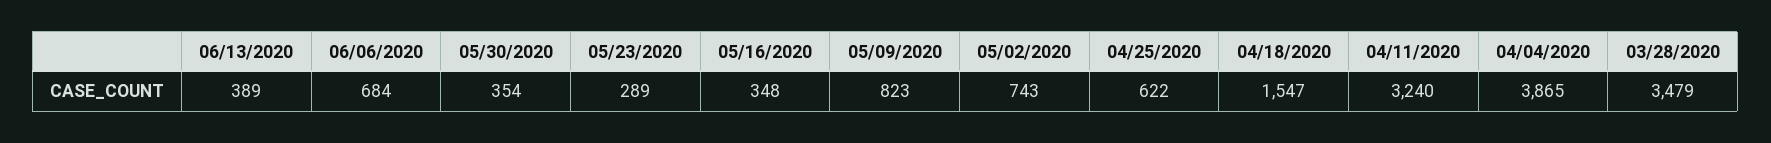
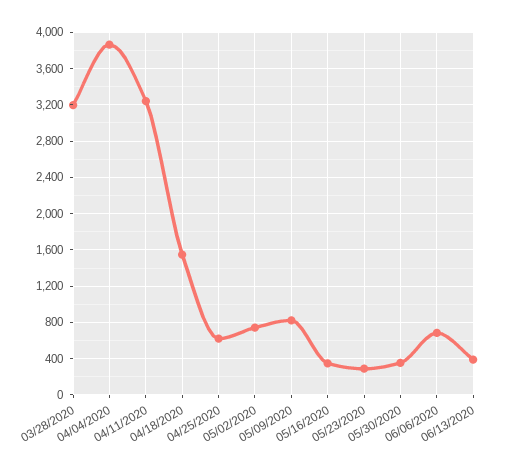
  {
    "06/13/2020": 389,
    "06/06/2020": 684,
    "05/30/2020": 354,
    "05/23/2020": 289,
    "05/16/2020": 348,
    "05/09/2020": 823,
    "05/02/2020": 743,
    "04/25/2020": 622,
    "04/18/2020": 1547,
    "04/11/2020": 3240,
    "04/04/2020": 3865,
-   "03/28/2020": 3479
+   "03/28/2020": 3200
  }

